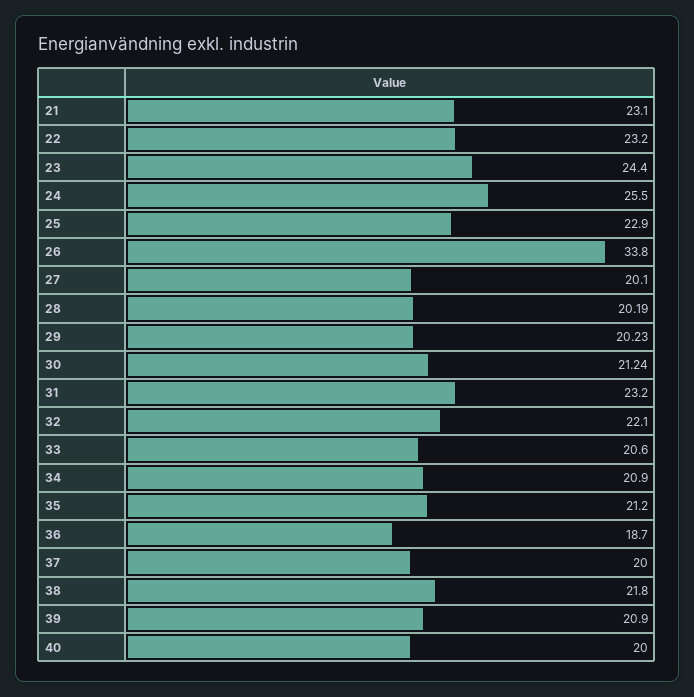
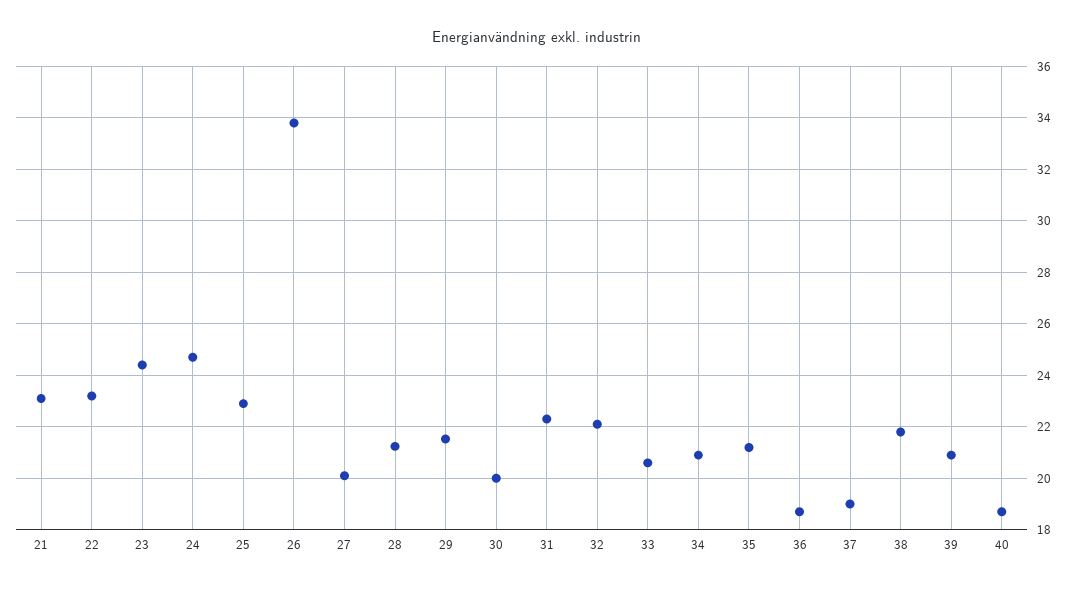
  {
    "21": 23.1,
    "22": 23.2,
    "23": 24.4,
-   "24": 25.5,
+   "24": 24.75,
    "25": 22.9,
    "26": 33.8,
    "27": 20.1,
-   "28": 20.19,
+   "28": 21.25,
-   "29": 20.23,
+   "29": 21.5,
-   "30": 21.24,
+   "30": 20,
-   "31": 23.2,
+   "31": 22.25,
    "32": 22.1,
    "33": 20.6,
    "34": 20.9,
    "35": 21.2,
    "36": 18.7,
-   "37": 20,
+   "37": 19,
    "38": 21.8,
    "39": 20.9,
-   "40": 20
+   "40": 18.75
  }

